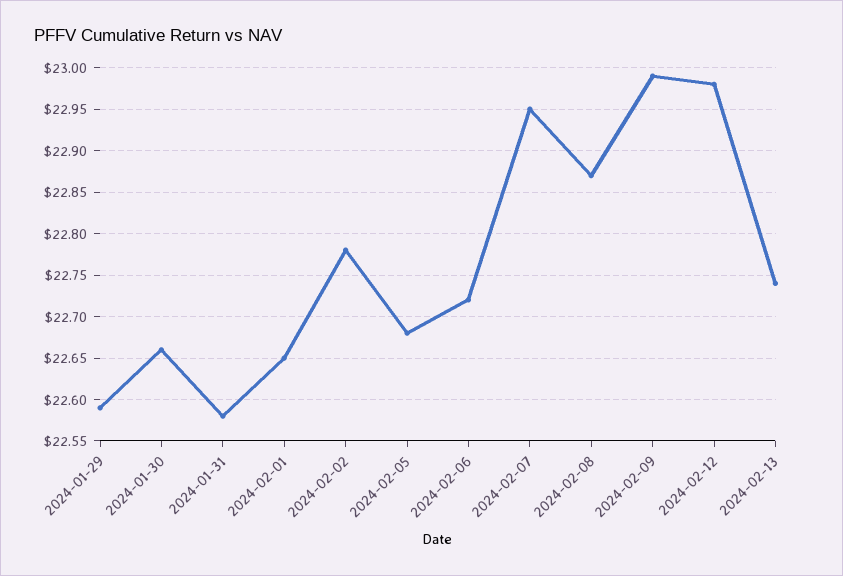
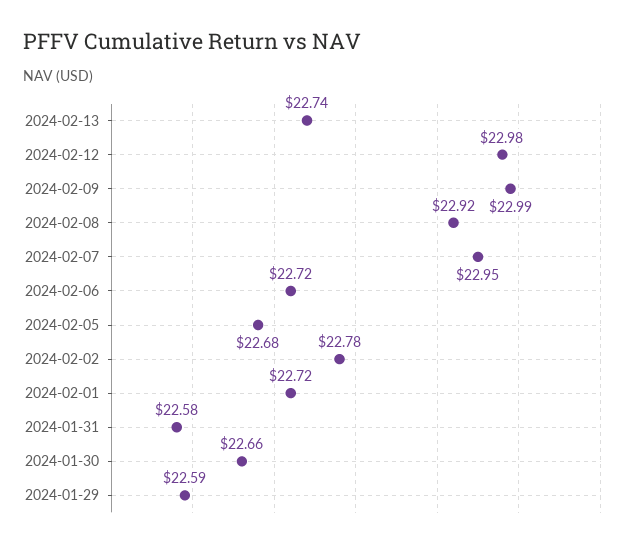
  {
    "2024-01-29": 22.59,
    "2024-01-30": 22.66,
    "2024-01-31": 22.58,
-   "2024-02-01": 22.65,
+   "2024-02-01": 22.72,
    "2024-02-02": 22.78,
    "2024-02-05": 22.68,
    "2024-02-06": 22.72,
    "2024-02-07": 22.95,
-   "2024-02-08": 22.87,
+   "2024-02-08": 22.92,
    "2024-02-09": 22.99,
    "2024-02-12": 22.98,
    "2024-02-13": 22.74
  }

